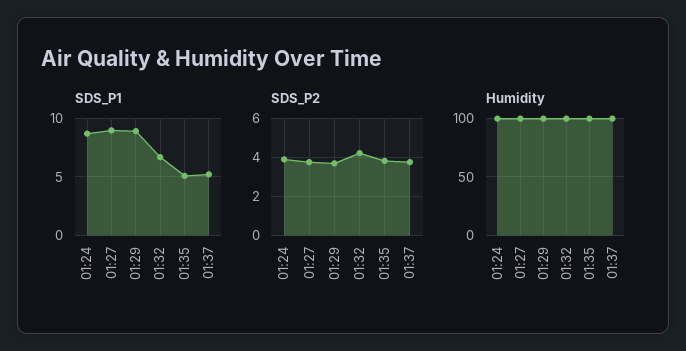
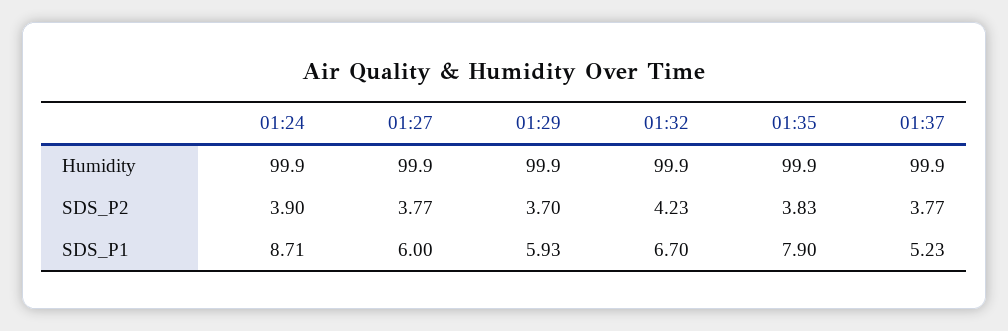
  {
    "SDS_P1": {
      "01:24": 8.71,
-     "01:27": 9,
+     "01:27": 6,
-     "01:29": 9,
+     "01:29": 5.93,
      "01:32": 6.7,
-     "01:35": 5,
+     "01:35": 7.9,
      "01:37": 5.23
    },
    "SDS_P2": {
      "01:24": 3.9,
      "01:27": 3.77,
      "01:29": 3.7,
      "01:32": 4.23,
      "01:35": 3.83,
      "01:37": 3.77
    },
    "Humidity": {
      "01:24": 99.9,
      "01:27": 99.9,
      "01:29": 99.9,
      "01:32": 99.9,
      "01:35": 99.9,
      "01:37": 99.9
    }
  }

